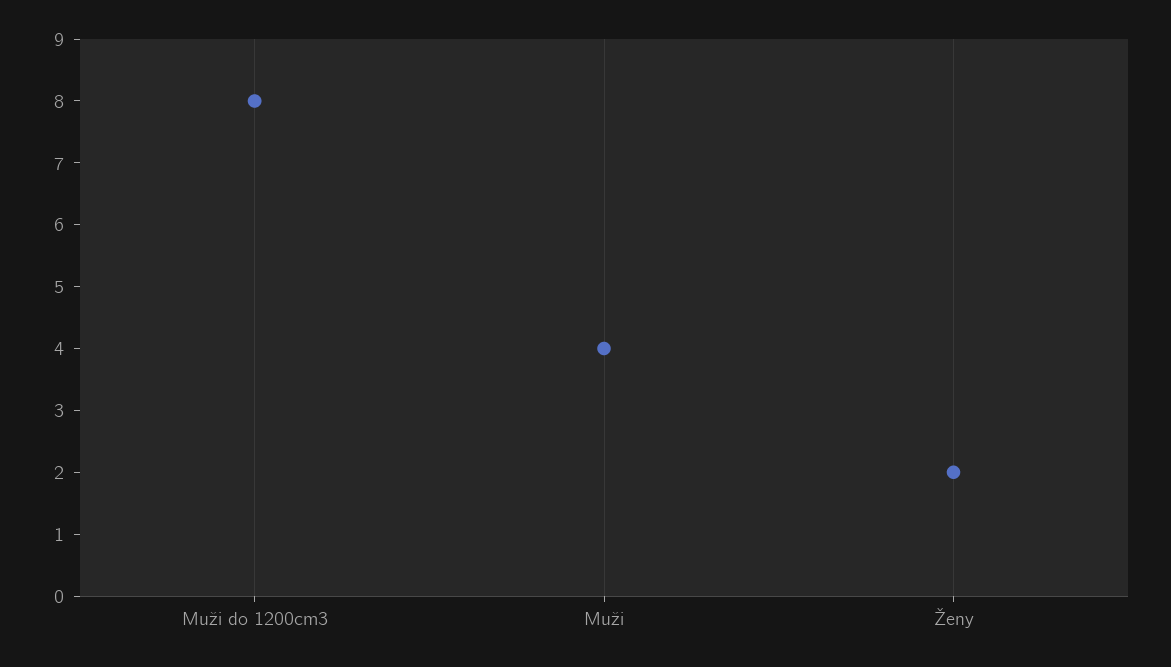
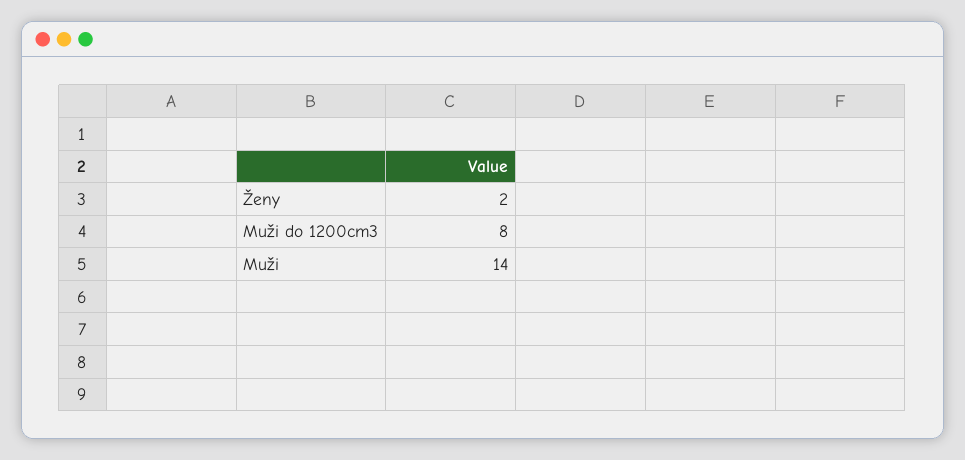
  {
    "Muži do 1200cm3": 8,
-   "Muži": 4,
+   "Muži": 14,
    "Ženy": 2
  }

